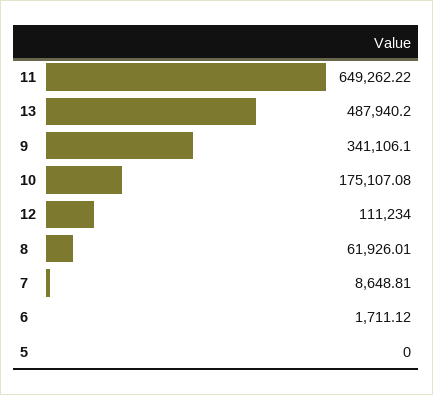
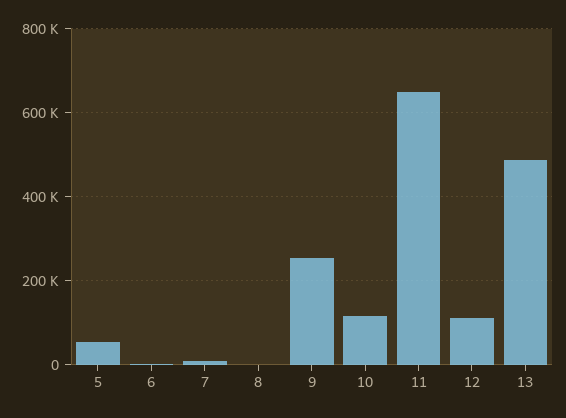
  {
    "11": 649262.22,
    "13": 487940.2,
-   "9": 341106.1,
+   "9": 260000,
-   "10": 175107.08,
+   "10": 120000,
    "12": 111234,
-   "8": 61926.01,
+   "8": 0,
    "7": 8648.81,
    "6": 1711.12,
-   "5": 0
+   "5": 60000
  }

